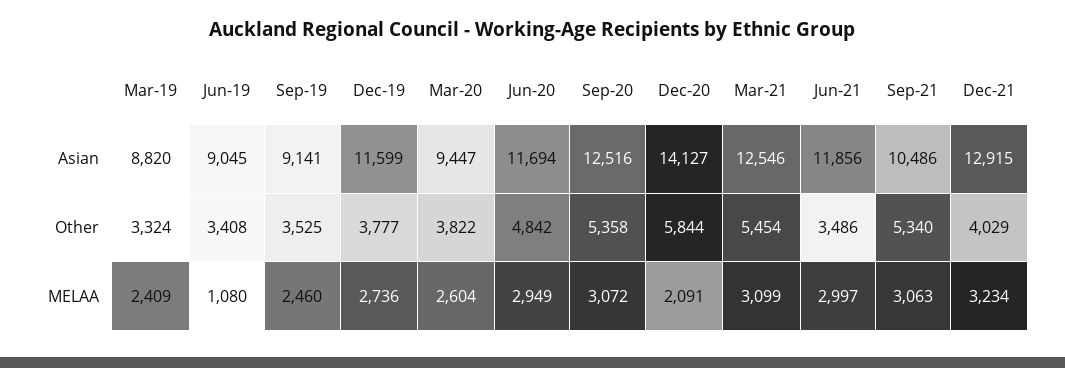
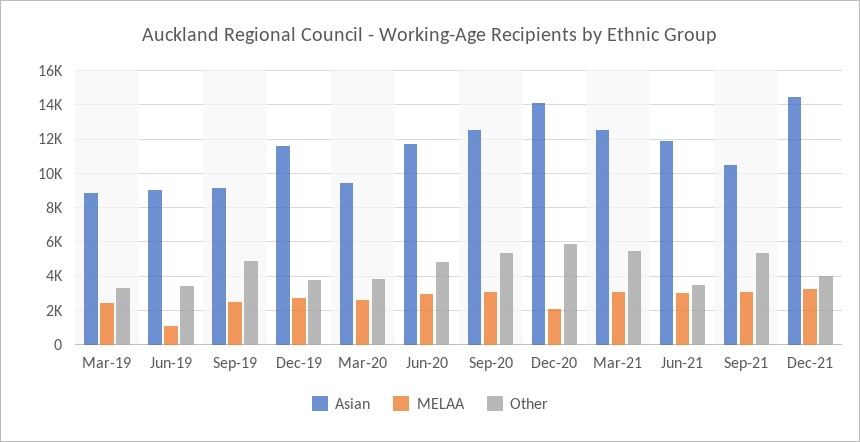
  {
    "Asian": {
      "Mar-19": 8820,
      "Jun-19": 9045,
      "Sep-19": 9141,
      "Dec-19": 11599,
      "Mar-20": 9447,
      "Jun-20": 11694,
      "Sep-20": 12516,
      "Dec-20": 14127,
      "Mar-21": 12546,
      "Jun-21": 11856,
      "Sep-21": 10486,
-     "Dec-21": 12915
+     "Dec-21": 14500
    },
    "Other": {
      "Mar-19": 3324,
      "Jun-19": 3408,
-     "Sep-19": 3525,
+     "Sep-19": 5000,
      "Dec-19": 3777,
      "Mar-20": 3822,
      "Jun-20": 4842,
      "Sep-20": 5358,
      "Dec-20": 5844,
      "Mar-21": 5454,
      "Jun-21": 3486,
      "Sep-21": 5340,
      "Dec-21": 4029
    },
    "MELAA": {
      "Mar-19": 2409,
      "Jun-19": 1080,
      "Sep-19": 2460,
      "Dec-19": 2736,
      "Mar-20": 2604,
      "Jun-20": 2949,
      "Sep-20": 3072,
      "Dec-20": 2091,
      "Mar-21": 3099,
      "Jun-21": 2997,
      "Sep-21": 3063,
      "Dec-21": 3234
    }
  }

